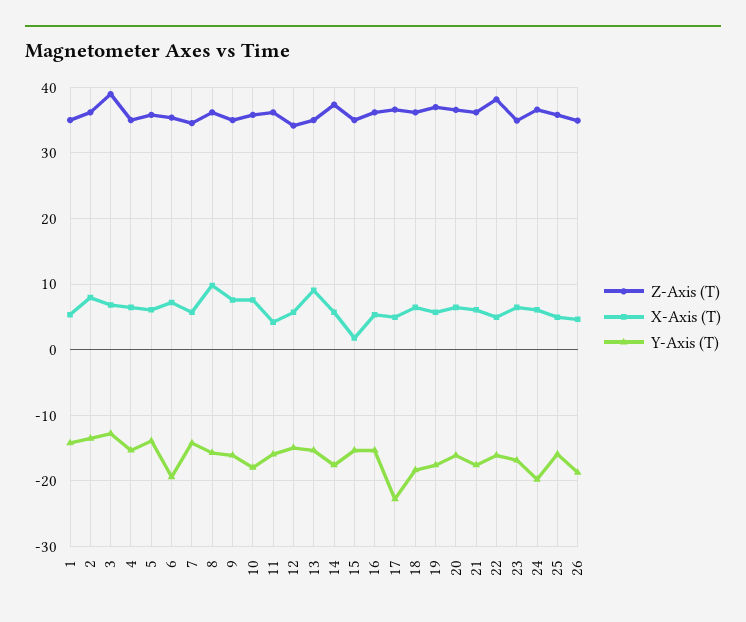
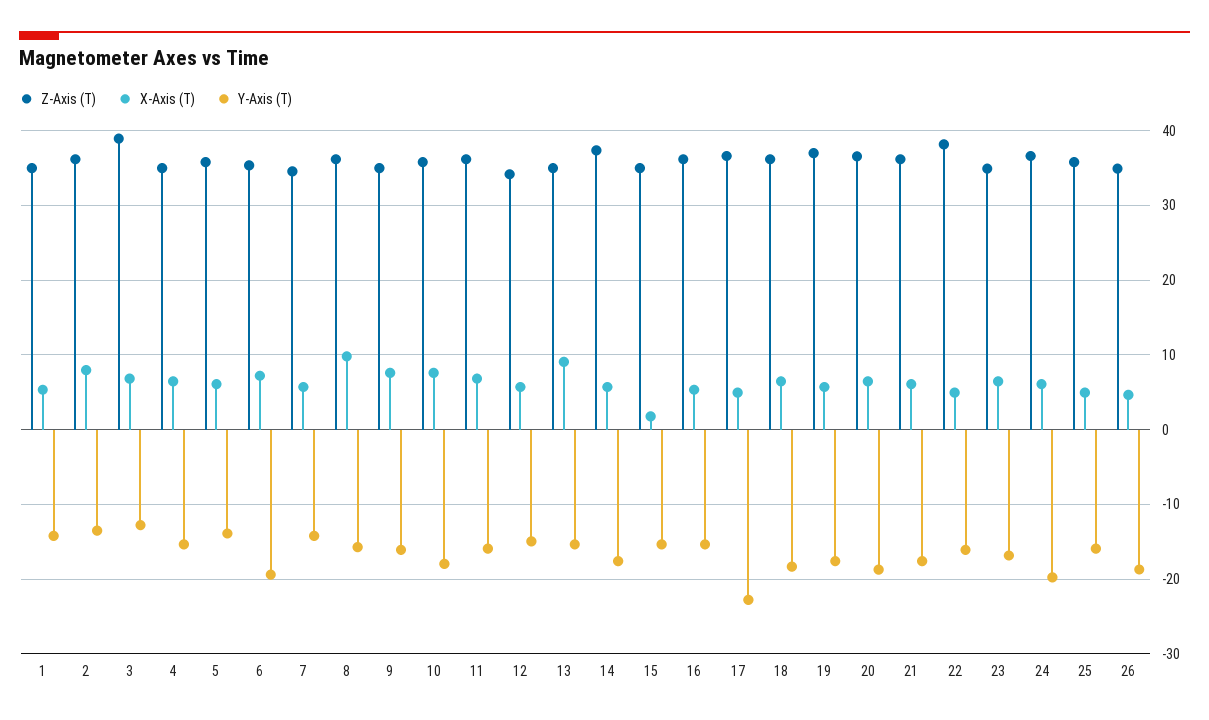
  {
    "Z-Axis (T)": {
      "1": 35,
      "2": 36,
      "3": 39,
      "4": 35,
      "5": 36,
      "6": 35,
      "7": 35,
      "8": 36,
      "9": 35,
      "10": 36,
      "11": 36,
      "12": 34,
      "13": 35,
      "14": 37,
      "15": 35,
      "16": 36,
      "17": 37,
      "18": 36,
      "19": 37,
      "20": 37,
      "21": 36,
      "22": 38,
      "23": 35,
      "24": 37,
      "25": 36,
      "26": 35
    },
    "X-Axis (T)": {
      "1": 5,
      "2": 8,
      "3": 7,
      "4": 6,
      "5": 6,
      "6": 7,
      "7": 6,
      "8": 10,
      "9": 8,
      "10": 8,
-     "11": 4,
+     "11": 7,
      "12": 6,
      "13": 9,
      "14": 6,
      "15": 2,
      "16": 5,
      "17": 5,
      "18": 6,
      "19": 6,
      "20": 6,
      "21": 6,
      "22": 5,
      "23": 6,
      "24": 6,
      "25": 5,
      "26": 5
    },
    "Y-Axis (T)": {
      "1": -14,
      "2": -14,
      "3": -13,
      "4": -15,
      "5": -14,
      "6": -19,
      "7": -14,
      "8": -16,
      "9": -16,
      "10": -18,
      "11": -16,
      "12": -15,
      "13": -15,
      "14": -18,
      "15": -15,
      "16": -15,
      "17": -23,
      "18": -18,
      "19": -18,
-     "20": -16,
+     "20": -19,
      "21": -18,
      "22": -16,
      "23": -17,
      "24": -20,
      "25": -16,
      "26": -19
    }
  }

